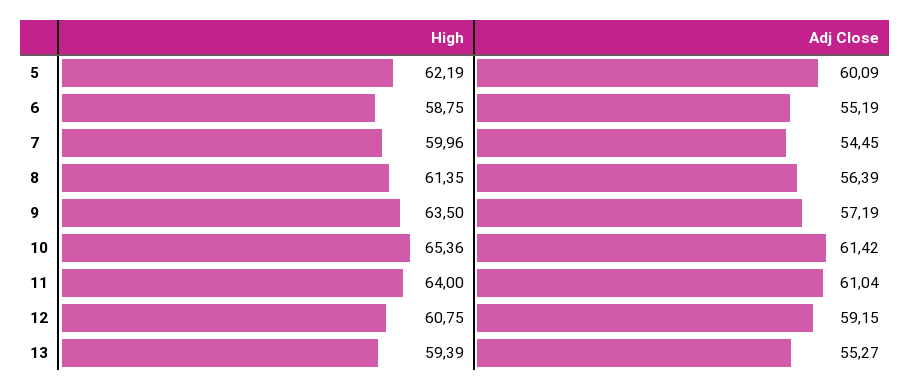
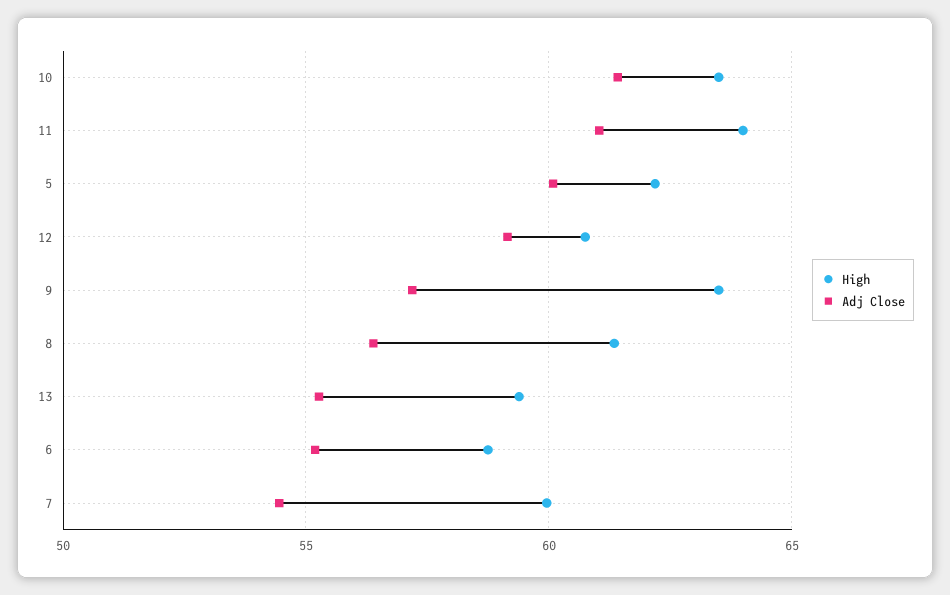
  {
    "High": {
      "5": 62.19,
      "6": 58.75,
      "7": 59.96,
      "8": 61.35,
      "9": 63.5,
-     "10": 65.36,
+     "10": 63.5,
      "11": 64,
      "12": 60.75,
      "13": 59.39
    },
    "Adj Close": {
      "5": 60.09,
      "6": 55.19,
      "7": 54.45,
      "8": 56.39,
      "9": 57.19,
      "10": 61.42,
      "11": 61.04,
      "12": 59.15,
      "13": 55.27
    }
  }

